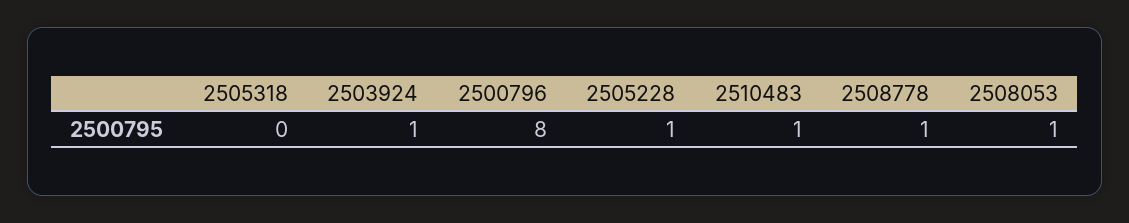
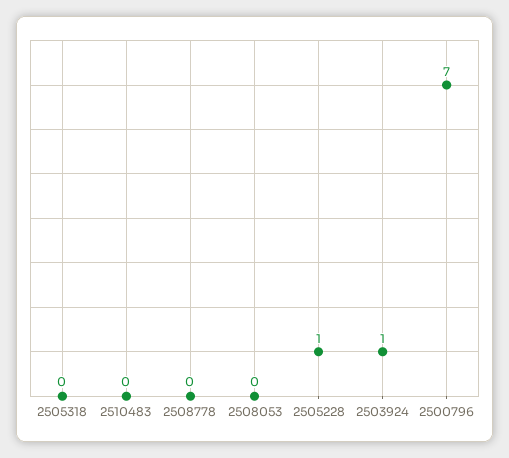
  {
    "2505318": 0,
    "2503924": 1,
-   "2500796": 8,
+   "2500796": 7,
    "2505228": 1,
-   "2510483": 1,
+   "2510483": 0,
-   "2508778": 1,
+   "2508778": 0,
-   "2508053": 1
+   "2508053": 0
  }

